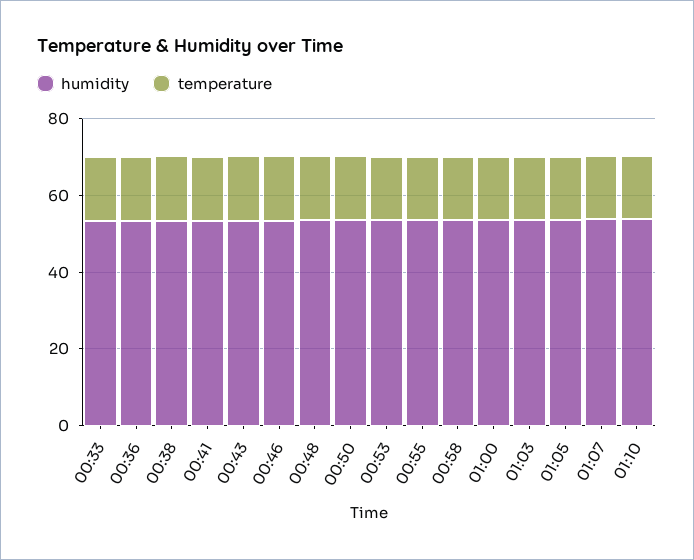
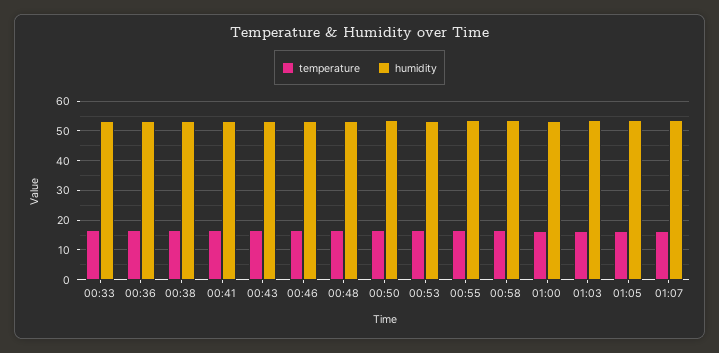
  {
    "humidity": {
      "00:33": 52.5,
      "00:36": 52.5,
      "00:38": 52.5,
      "00:41": 52.5,
      "00:43": 52.5,
      "00:46": 52.5,
      "00:48": 52.5,
      "00:50": 52.5,
      "00:53": 52.5,
      "00:55": 52.5,
      "00:58": 52.5,
      "01:00": 52.5,
      "01:03": 52.5,
      "01:05": 52.5,
-     "01:07": 55,
+     "01:07": 55
-     "01:10": 55
    },
    "temperature": {
      "00:33": 17.5,
      "00:36": 17.5,
      "00:38": 17.5,
      "00:41": 17.5,
      "00:43": 17.5,
      "00:46": 17.5,
      "00:48": 17.5,
      "00:50": 17.5,
      "00:53": 17.5,
      "00:55": 17.5,
      "00:58": 17.5,
      "01:00": 17.5,
      "01:03": 17.5,
      "01:05": 17.5,
-     "01:07": 17.5,
+     "01:07": 17.5
-     "01:10": 15
    }
  }

